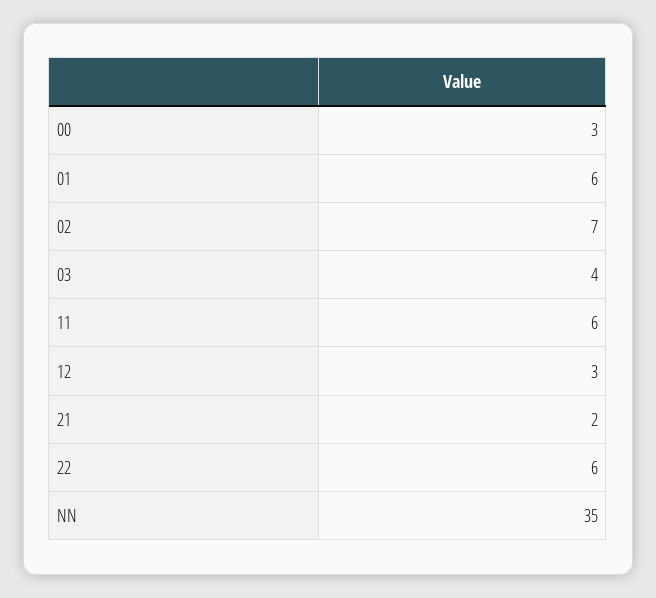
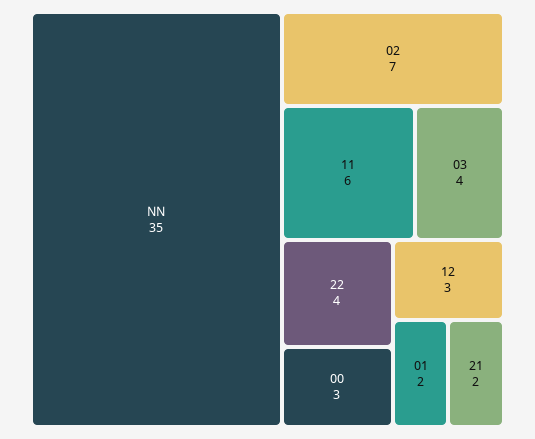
  {
    "00": 3,
-   "01": 6,
+   "01": 2,
    "02": 7,
    "03": 4,
    "11": 6,
    "12": 3,
    "21": 2,
-   "22": 6,
+   "22": 4,
    "NN": 35
  }

